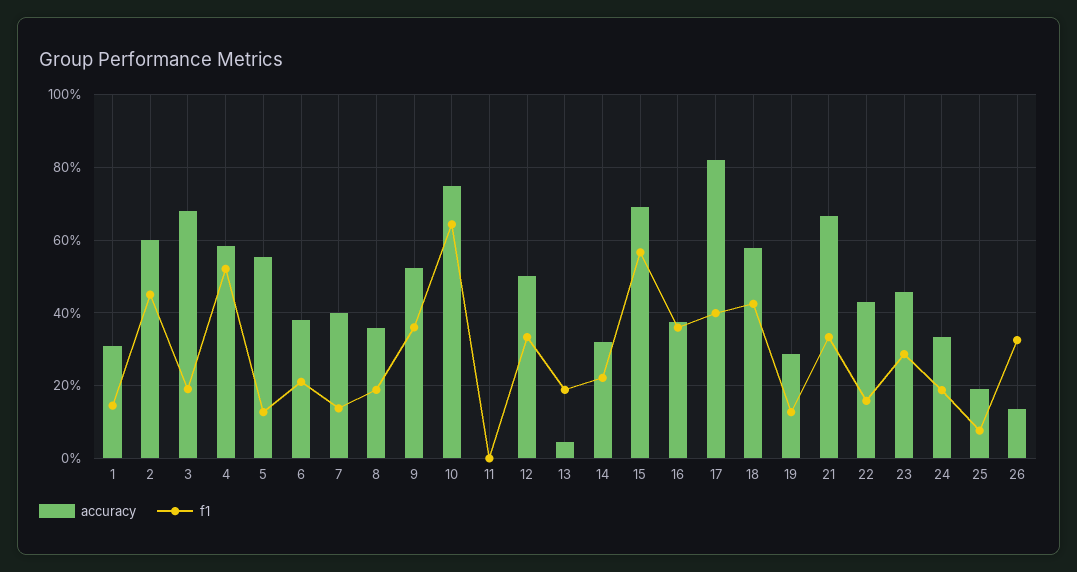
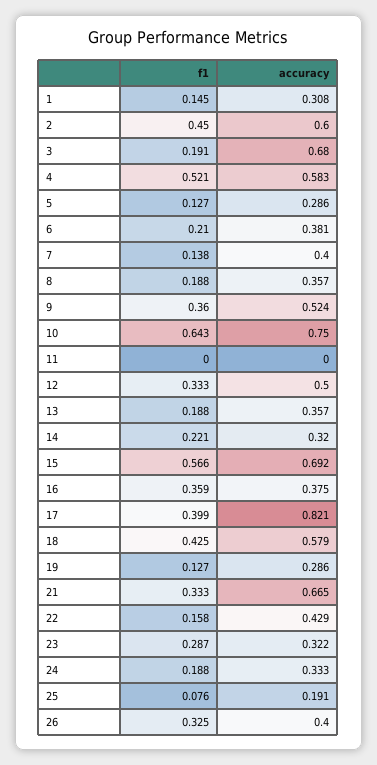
  {
    "accuracy": {
      "1": 0.308,
      "2": 0.6,
      "3": 0.68,
      "4": 0.583,
-     "5": 0.56,
+     "5": 0.286,
      "6": 0.381,
      "7": 0.4,
      "8": 0.357,
      "9": 0.524,
      "10": 0.75,
      "11": 0,
      "12": 0.5,
-     "13": 0.04,
+     "13": 0.357,
      "14": 0.32,
      "15": 0.692,
      "16": 0.375,
      "17": 0.821,
      "18": 0.579,
      "19": 0.286,
      "21": 0.665,
      "22": 0.429,
-     "23": 0.46,
+     "23": 0.322,
      "24": 0.333,
      "25": 0.191,
-     "26": 0.14
+     "26": 0.4
    },
    "f1": {
      "1": 0.145,
      "2": 0.45,
      "3": 0.191,
      "4": 0.521,
      "5": 0.127,
      "6": 0.21,
      "7": 0.138,
      "8": 0.188,
      "9": 0.36,
      "10": 0.643,
      "11": 0,
      "12": 0.333,
      "13": 0.188,
      "14": 0.221,
      "15": 0.566,
      "16": 0.359,
      "17": 0.399,
      "18": 0.425,
      "19": 0.127,
      "21": 0.333,
      "22": 0.158,
      "23": 0.287,
      "24": 0.188,
      "25": 0.076,
      "26": 0.325
    }
  }

